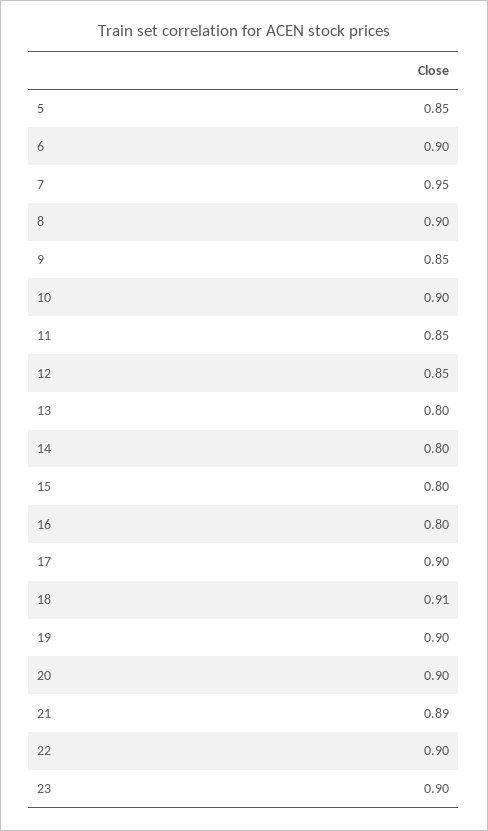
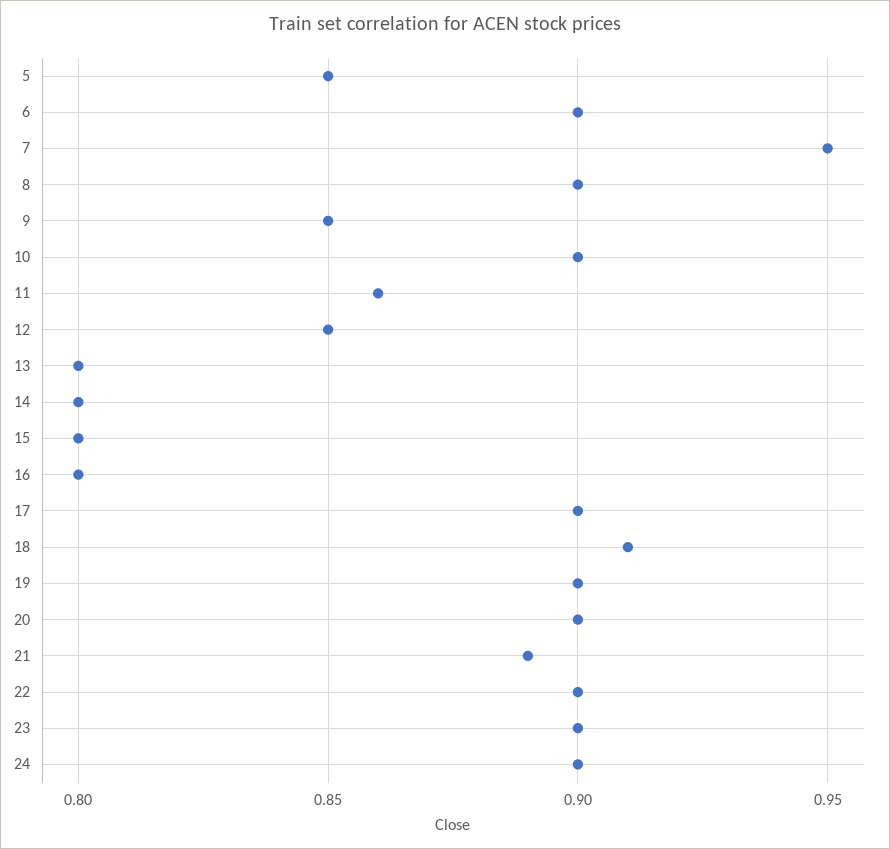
  {
    "5": 0.85,
    "6": 0.9,
    "7": 0.95,
    "8": 0.9,
    "9": 0.85,
    "10": 0.9,
-   "11": 0.85,
+   "11": 0.86,
    "12": 0.85,
    "13": 0.8,
    "14": 0.8,
    "15": 0.8,
    "16": 0.8,
    "17": 0.9,
    "18": 0.91,
    "19": 0.9,
    "20": 0.9,
    "21": 0.89,
    "22": 0.9,
-   "23": 0.9
+   "23": 0.9,
+   "24": 0.9
  }

